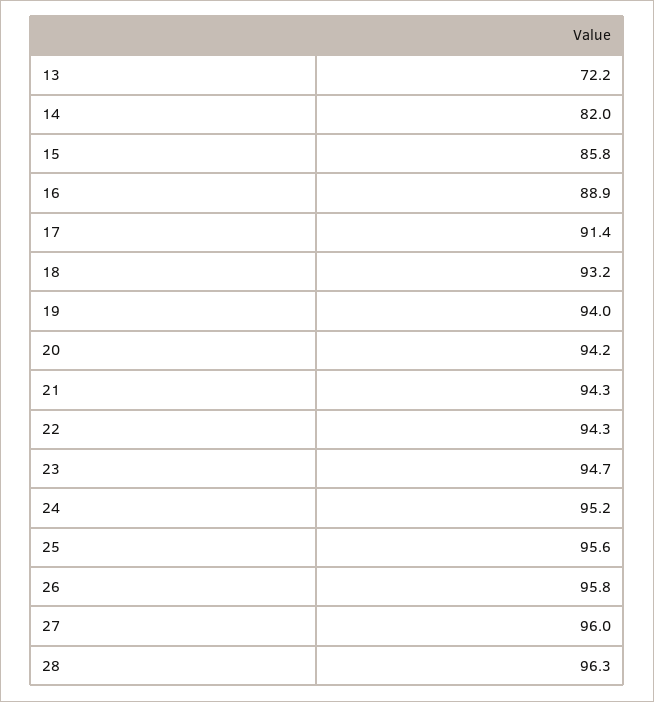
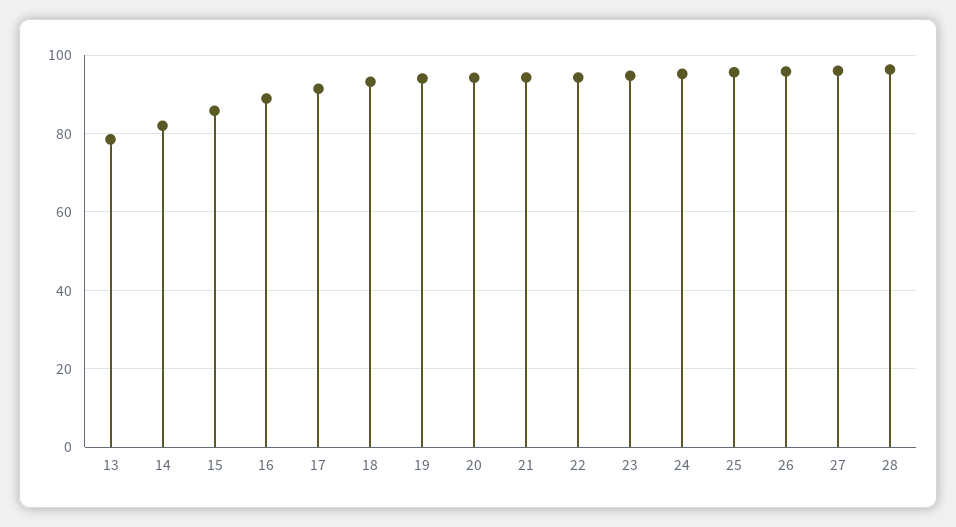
  {
-   "13": 72.2,
+   "13": 78,
    "14": 82,
    "15": 85.8,
    "16": 88.9,
    "17": 91.4,
    "18": 93.2,
    "19": 94,
    "20": 94.2,
    "21": 94.3,
    "22": 94.3,
    "23": 94.7,
    "24": 95.2,
    "25": 95.6,
    "26": 95.8,
    "27": 96,
    "28": 96.3
  }

